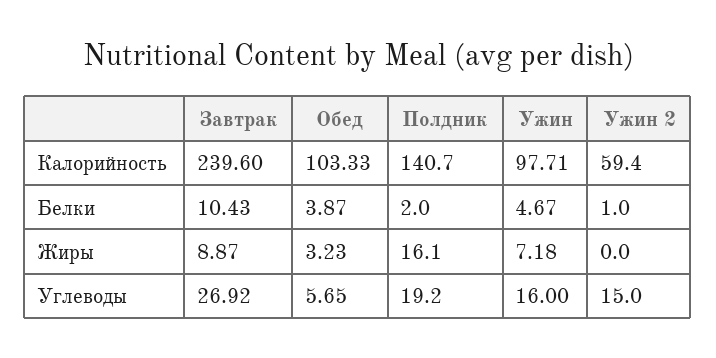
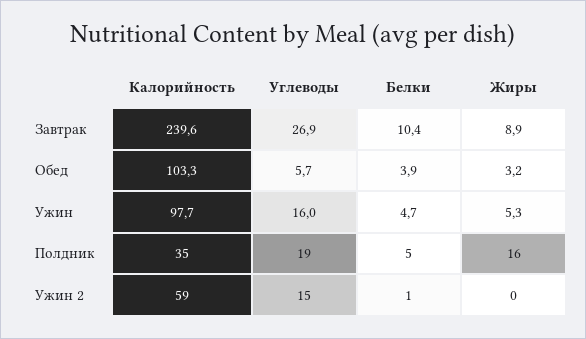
  {
    "Завтрак": {
      "Калорийность": 239.6,
      "Белки": 10.43,
      "Жиры": 8.87,
      "Углеводы": 26.92
    },
    "Обед": {
      "Калорийность": 103.33,
      "Белки": 3.87,
      "Жиры": 3.23,
      "Углеводы": 5.65
    },
    "Полдник": {
-     "Калорийность": 140.7,
+     "Калорийность": 35,
-     "Белки": 2,
+     "Белки": 5,
      "Жиры": 16.1,
      "Углеводы": 19.2
    },
    "Ужин": {
      "Калорийность": 97.71,
      "Белки": 4.67,
-     "Жиры": 7.18,
+     "Жиры": 5.3,
      "Углеводы": 16
    },
    "Ужин 2": {
      "Калорийность": 59.4,
      "Белки": 1,
      "Жиры": 0,
      "Углеводы": 15
    }
  }

